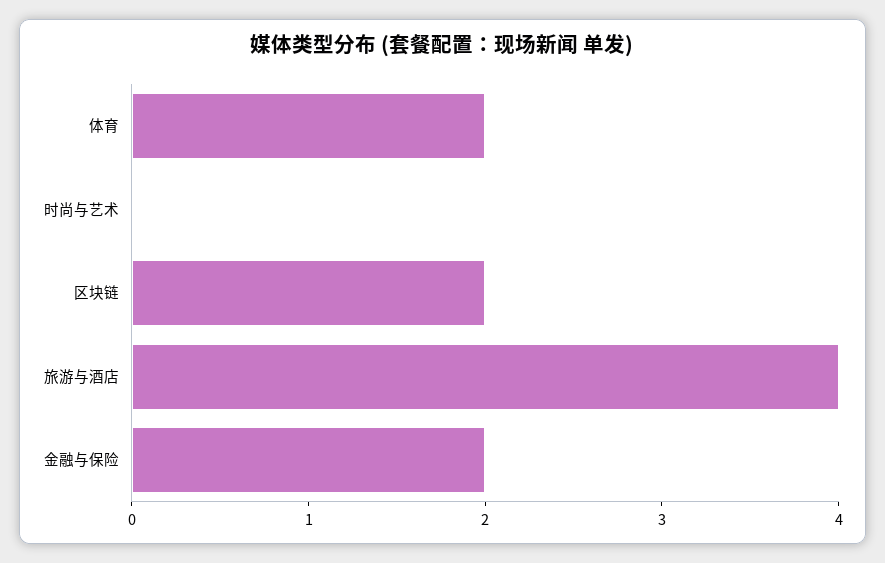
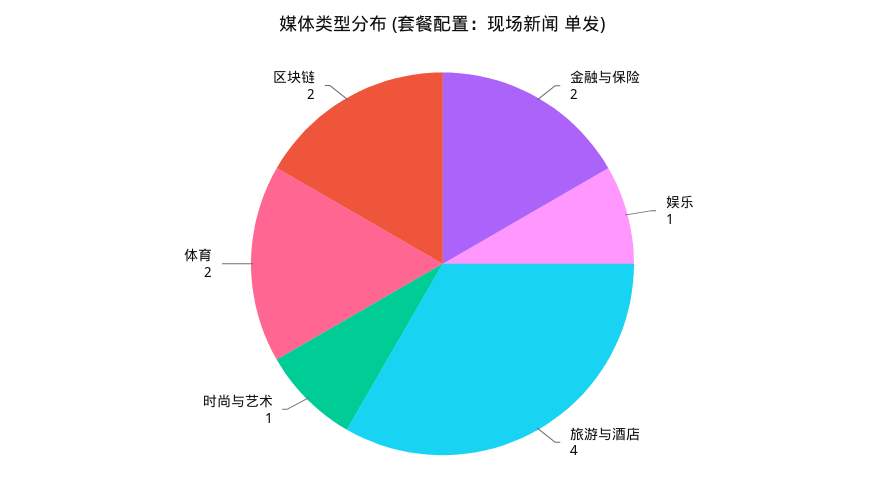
  {
    "体育": 2,
-   "时尚与艺术": 0,
+   "时尚与艺术": 1,
    "区块链": 2,
    "旅游与酒店": 4,
-   "金融与保险": 2
+   "金融与保险": 2,
+   "娱乐": 1
  }

